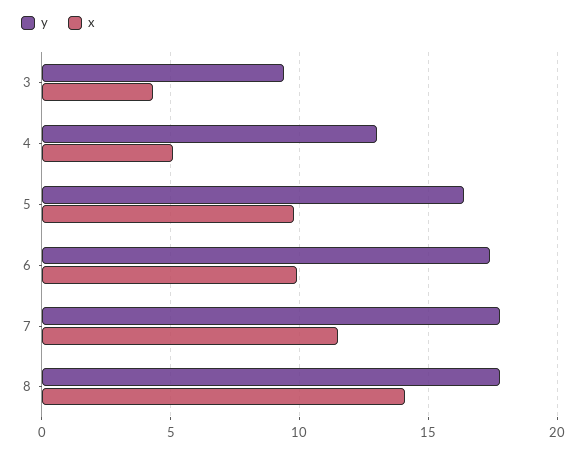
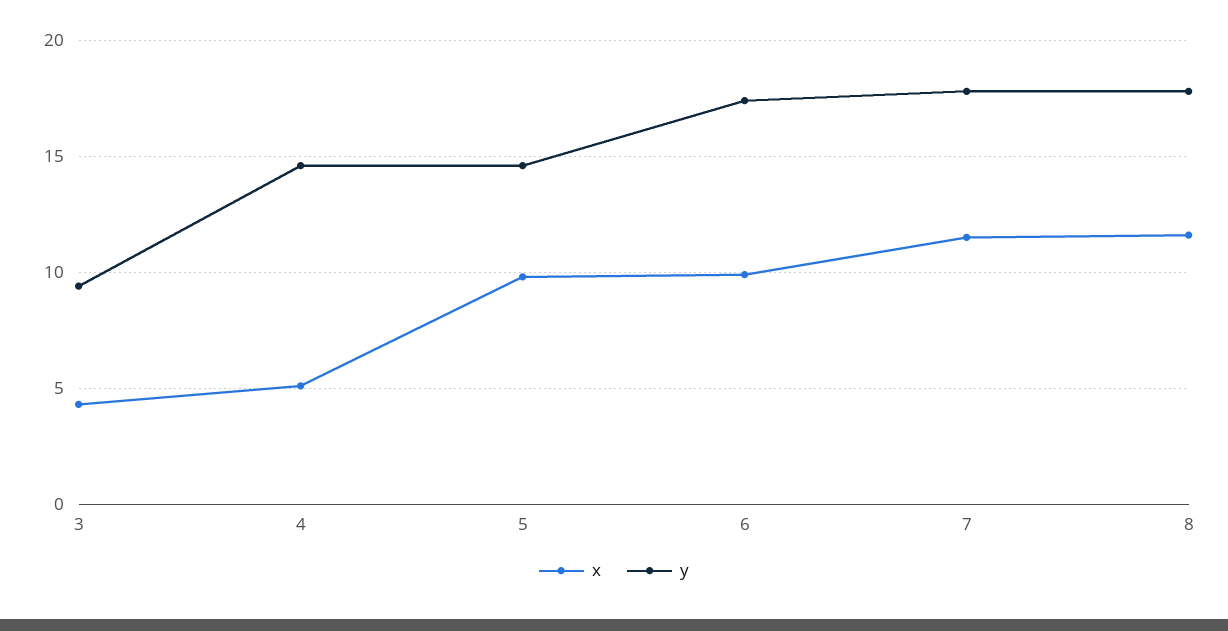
  {
    "y": {
      "3": 9.5,
-     "4": 13,
+     "4": 14.5,
-     "5": 16.5,
+     "5": 14.5,
      "6": 17.5,
      "7": 18,
      "8": 18
    },
    "x": {
      "3": 4.5,
      "4": 5,
      "5": 10,
      "6": 10,
      "7": 11.5,
-     "8": 14
+     "8": 11.5
    }
  }

